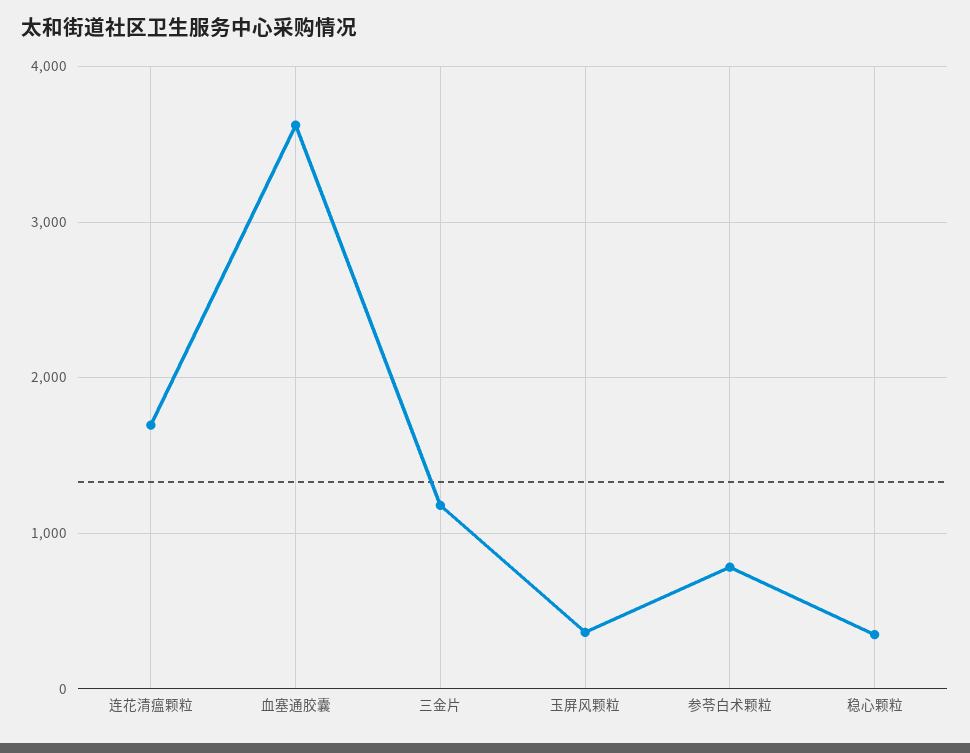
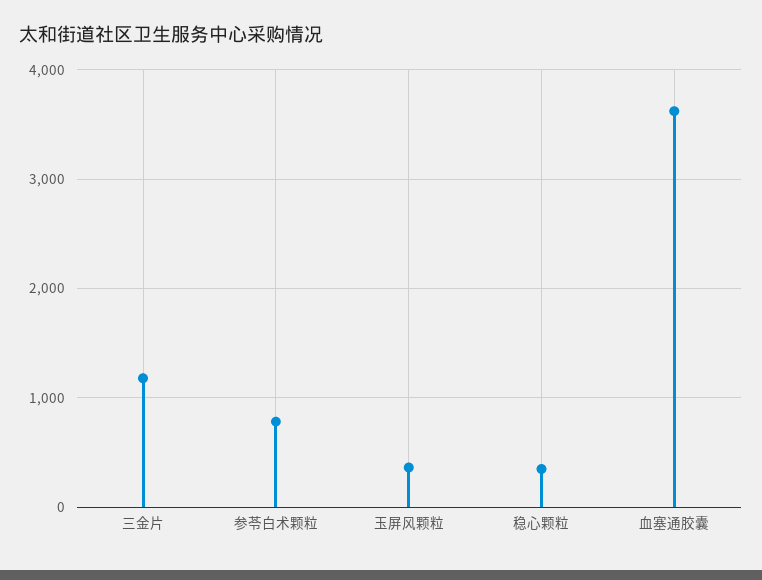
  {
-   "连花清瘟颗粒": 1700,
    "血塞通胶囊": 3600,
    "三金片": 1200,
    "玉屏风颗粒": 400,
    "参苓白术颗粒": 800,
    "稳心颗粒": 300
  }

